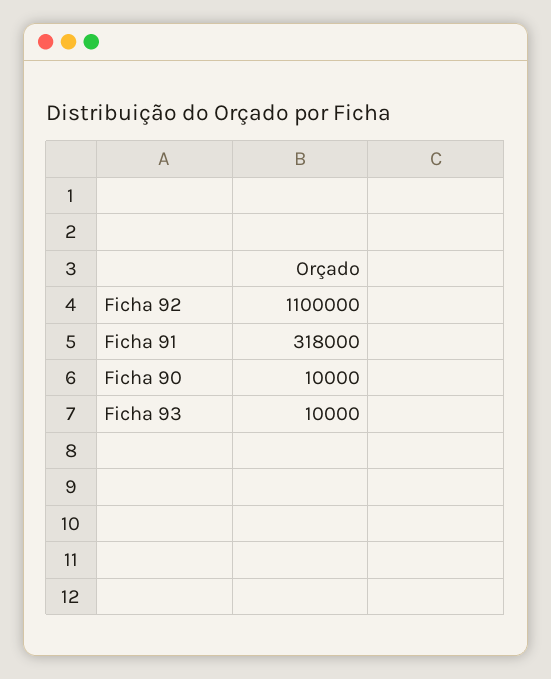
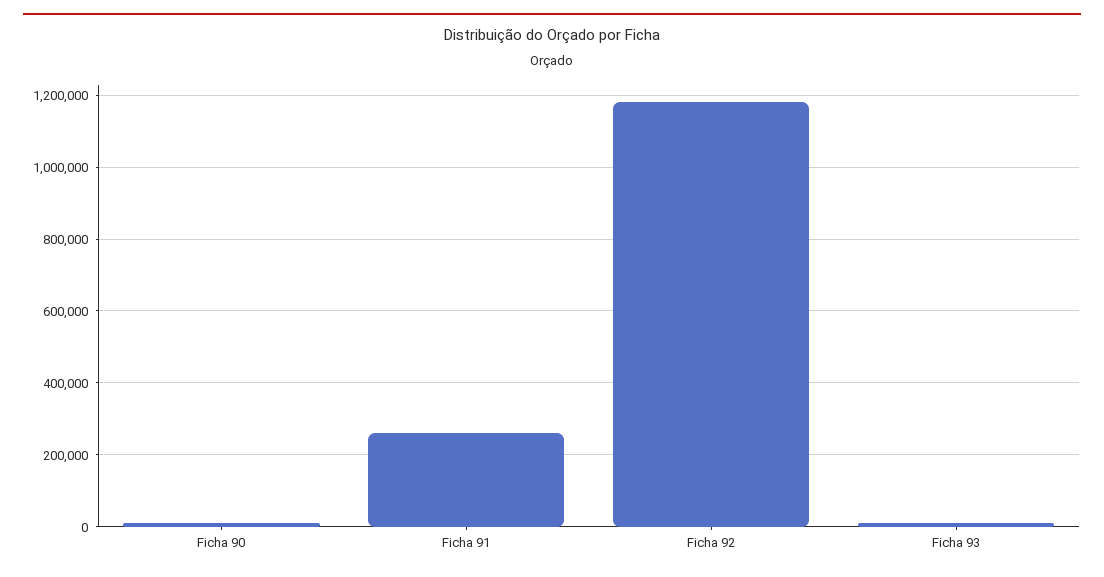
  {
-   "Ficha 92": 1100000,
+   "Ficha 92": 1180000,
-   "Ficha 91": 318000,
+   "Ficha 91": 260000,
    "Ficha 90": 10000,
    "Ficha 93": 10000
  }

